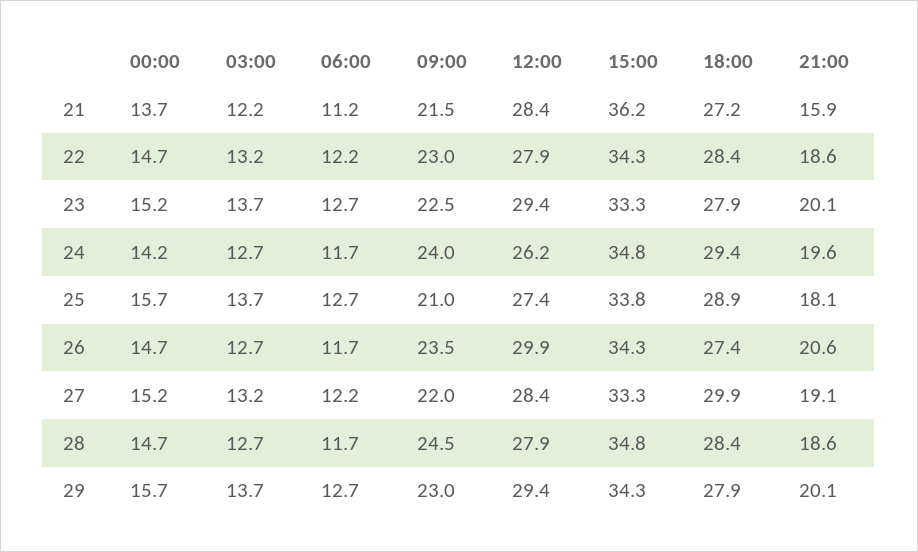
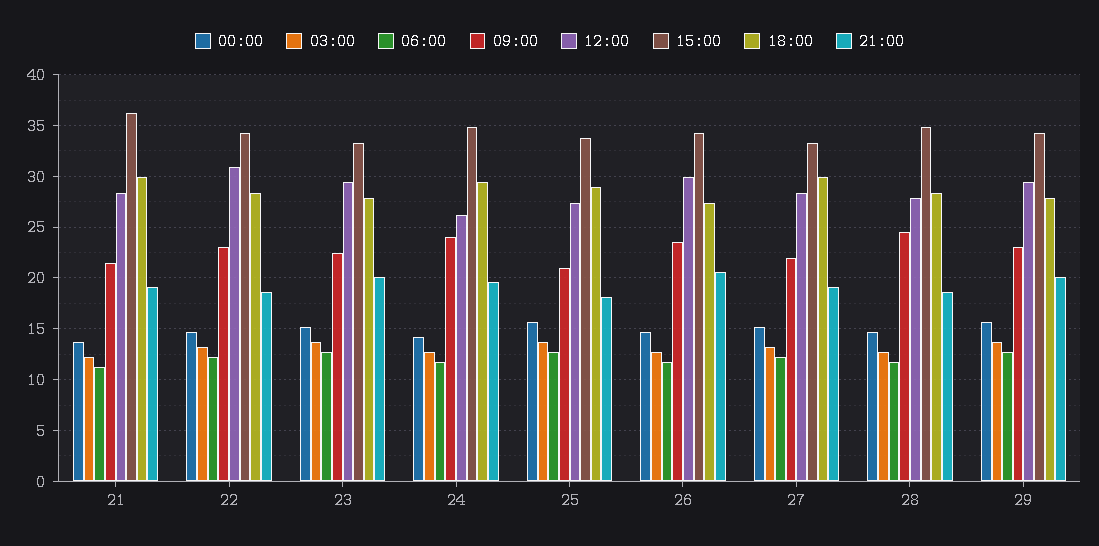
  {
    "00:00": {
      "21": 13.7,
      "22": 14.7,
      "23": 15.2,
      "24": 14.2,
      "25": 15.7,
      "26": 14.7,
      "27": 15.2,
      "28": 14.7,
      "29": 15.7
    },
    "03:00": {
      "21": 12.2,
      "22": 13.2,
      "23": 13.7,
      "24": 12.7,
      "25": 13.7,
      "26": 12.7,
      "27": 13.2,
      "28": 12.7,
      "29": 13.7
    },
    "06:00": {
      "21": 11.2,
      "22": 12.2,
      "23": 12.7,
      "24": 11.7,
      "25": 12.7,
      "26": 11.7,
      "27": 12.2,
      "28": 11.7,
      "29": 12.7
    },
    "09:00": {
      "21": 21.5,
      "22": 23,
      "23": 22.5,
      "24": 24,
      "25": 21,
      "26": 23.5,
      "27": 22,
      "28": 24.5,
      "29": 23
    },
    "12:00": {
      "21": 28.4,
-     "22": 27.9,
+     "22": 31,
      "23": 29.4,
      "24": 26.2,
      "25": 27.4,
      "26": 29.9,
      "27": 28.4,
      "28": 27.9,
      "29": 29.4
    },
    "15:00": {
      "21": 36.2,
      "22": 34.3,
      "23": 33.3,
      "24": 34.8,
      "25": 33.8,
      "26": 34.3,
      "27": 33.3,
      "28": 34.8,
      "29": 34.3
    },
    "18:00": {
-     "21": 27.2,
+     "21": 30,
      "22": 28.4,
      "23": 27.9,
      "24": 29.4,
      "25": 28.9,
      "26": 27.4,
      "27": 29.9,
      "28": 28.4,
      "29": 27.9
    },
    "21:00": {
-     "21": 15.9,
+     "21": 19,
      "22": 18.6,
      "23": 20.1,
      "24": 19.6,
      "25": 18.1,
      "26": 20.6,
      "27": 19.1,
      "28": 18.6,
      "29": 20.1
    }
  }

